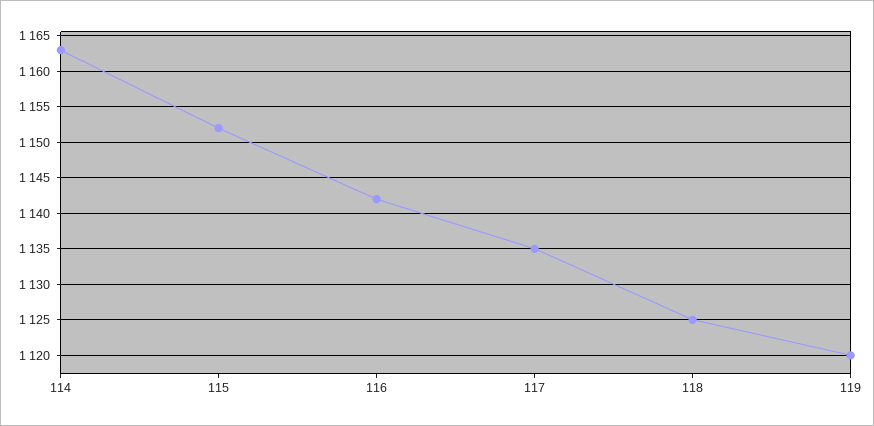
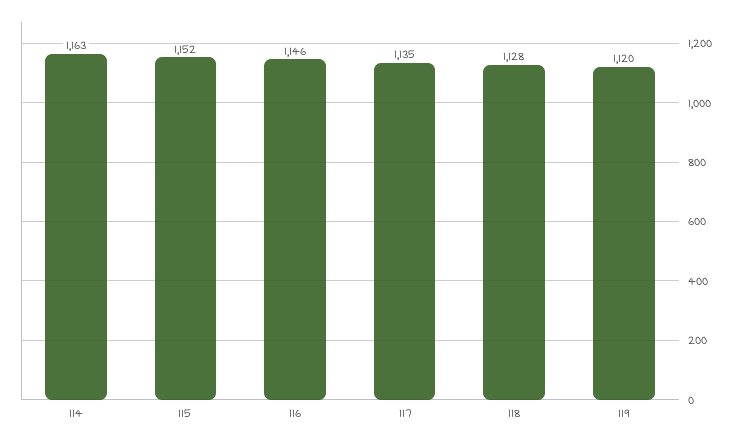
  {
    "114": 1163,
    "115": 1152,
-   "116": 1142,
+   "116": 1146,
    "117": 1135,
-   "118": 1125,
+   "118": 1128,
    "119": 1120
  }

